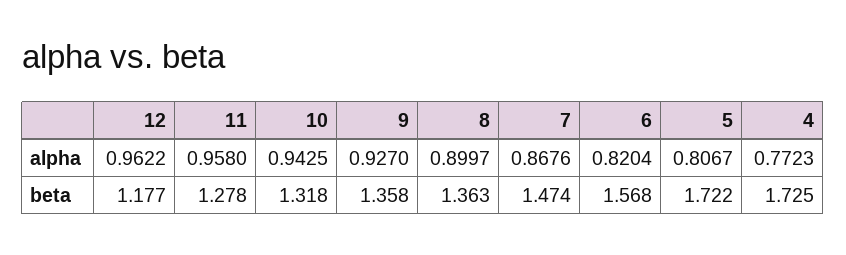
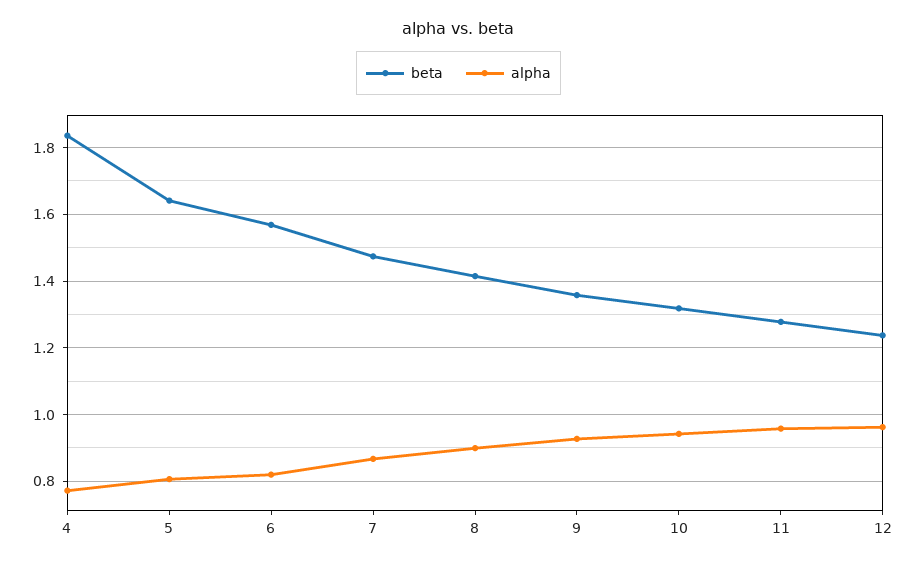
  {
    "alpha": {
      "12": 0.9622,
      "11": 0.958,
      "10": 0.9425,
      "9": 0.927,
      "8": 0.8997,
      "7": 0.8676,
      "6": 0.8204,
      "5": 0.8067,
      "4": 0.7723
    },
    "beta": {
-     "12": 1.177,
+     "12": 1.24,
      "11": 1.278,
      "10": 1.318,
      "9": 1.358,
-     "8": 1.363,
+     "8": 1.42,
      "7": 1.474,
      "6": 1.568,
-     "5": 1.722,
+     "5": 1.64,
-     "4": 1.725
+     "4": 1.84
    }
  }

